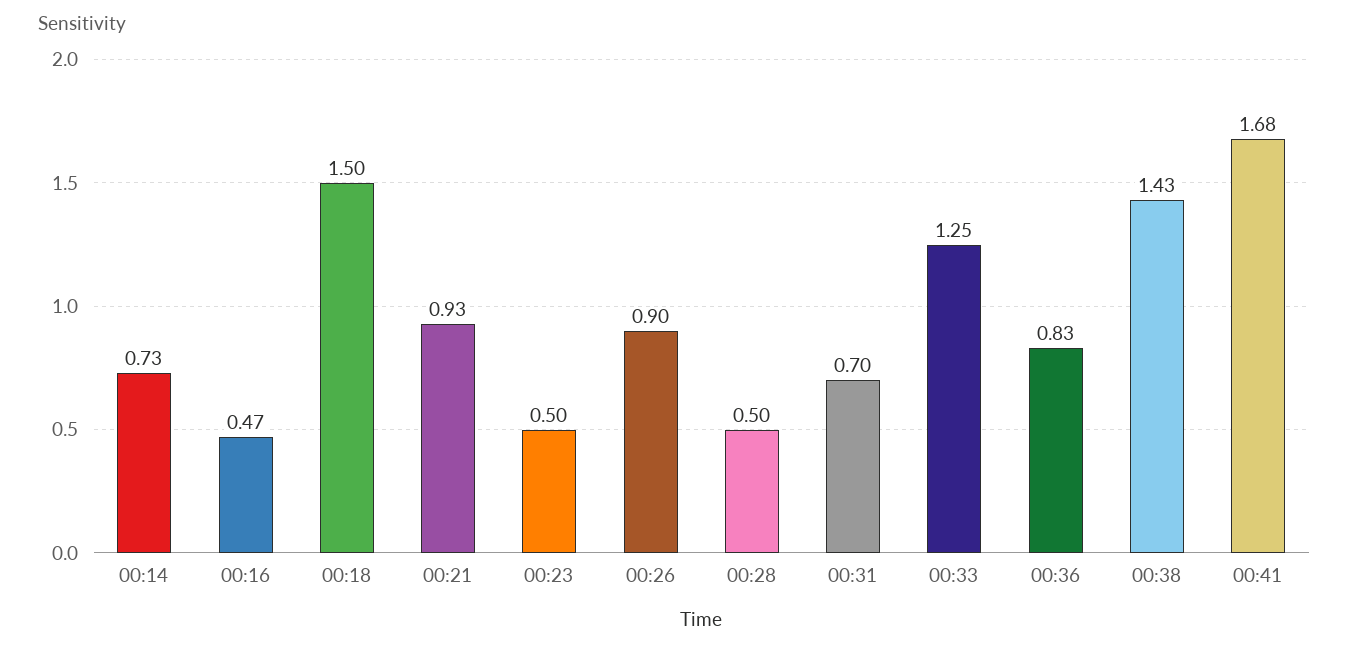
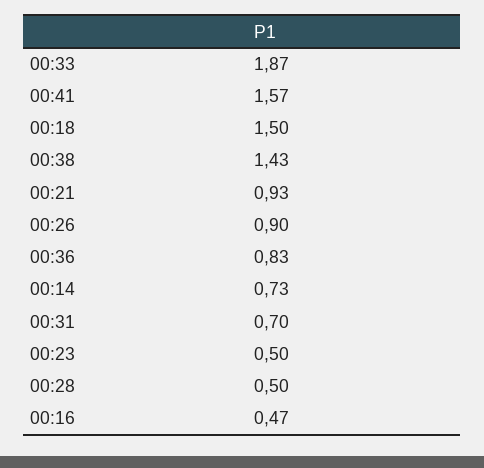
  {
    "00:14": 0.73,
    "00:16": 0.47,
    "00:18": 1.5,
    "00:21": 0.93,
    "00:23": 0.5,
    "00:26": 0.9,
    "00:28": 0.5,
    "00:31": 0.7,
-   "00:33": 1.25,
+   "00:33": 1.87,
    "00:36": 0.83,
    "00:38": 1.43,
-   "00:41": 1.68
+   "00:41": 1.57
  }

